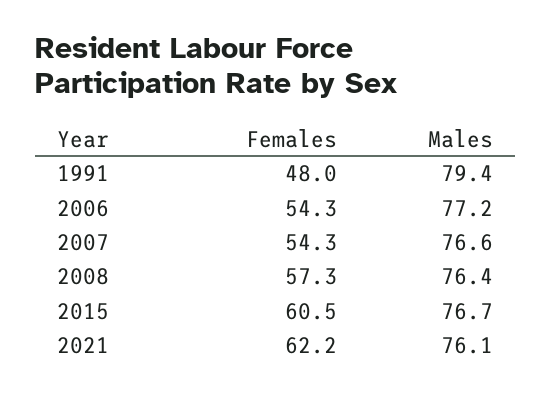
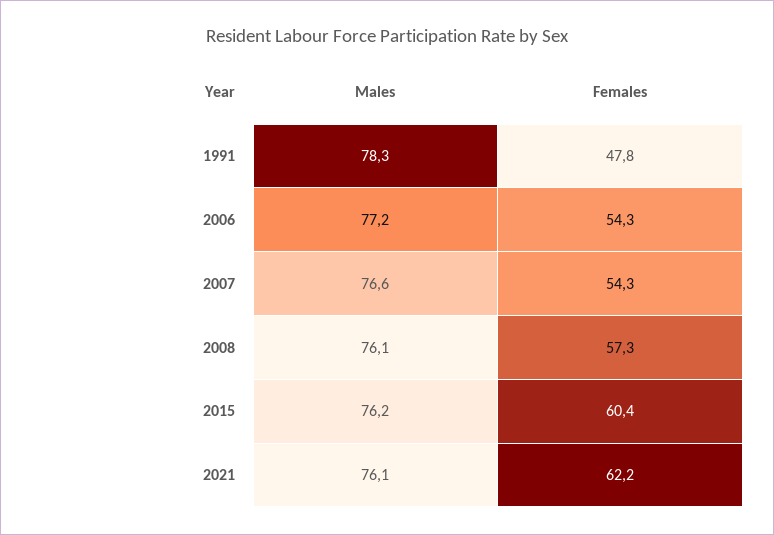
  {
    "Females": {
-     "1991": 48,
+     "1991": 47.8,
      "2006": 54.3,
      "2007": 54.3,
      "2008": 57.3,
-     "2015": 60.5,
+     "2015": 60.4,
      "2021": 62.2
    },
    "Males": {
-     "1991": 79.4,
+     "1991": 78.3,
      "2006": 77.2,
      "2007": 76.6,
-     "2008": 76.4,
+     "2008": 76.1,
-     "2015": 76.7,
+     "2015": 76.2,
      "2021": 76.1
    }
  }

